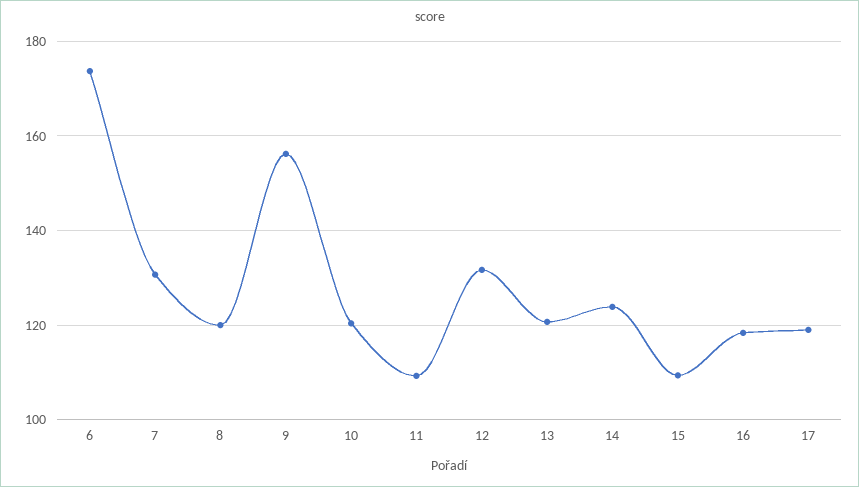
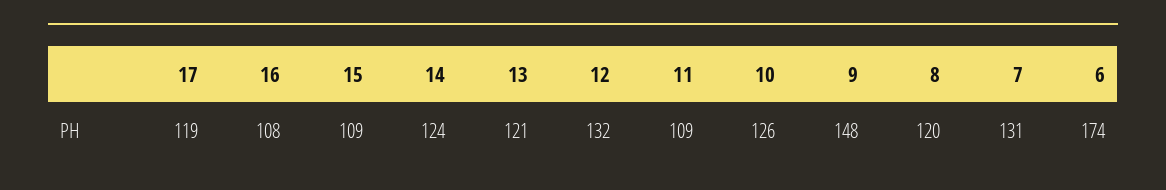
  {
    "6": 174,
    "7": 131,
    "8": 120,
-   "9": 156,
+   "9": 148,
-   "10": 120,
+   "10": 126,
    "11": 109,
    "12": 132,
    "13": 121,
    "14": 124,
    "15": 109,
-   "16": 118,
+   "16": 108,
    "17": 119
  }

